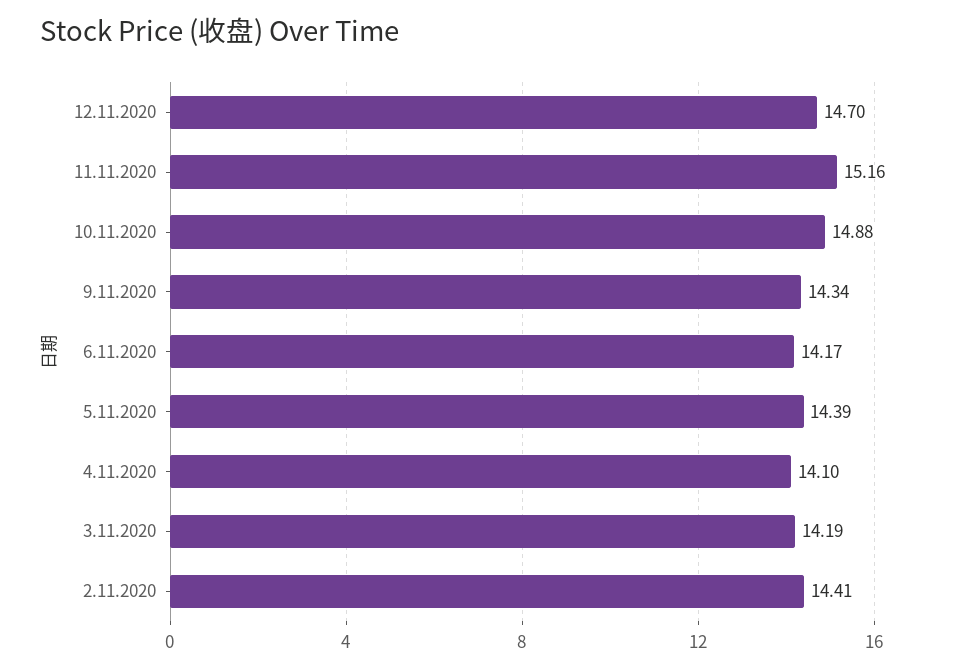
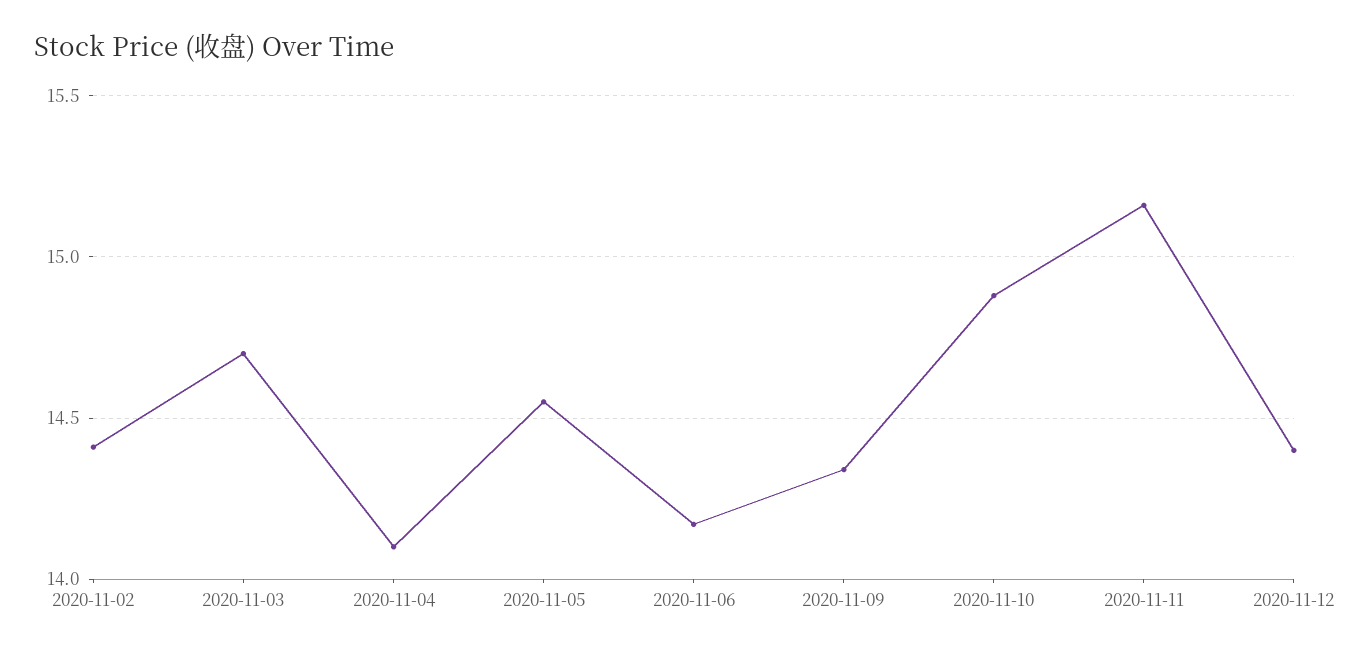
  {
-   "12.11.2020": 14.7,
+   "12.11.2020": 14.4,
    "11.11.2020": 15.16,
    "10.11.2020": 14.88,
    "9.11.2020": 14.34,
    "6.11.2020": 14.17,
-   "5.11.2020": 14.39,
+   "5.11.2020": 14.55,
    "4.11.2020": 14.1,
-   "3.11.2020": 14.19,
+   "3.11.2020": 14.7,
    "2.11.2020": 14.41
  }

